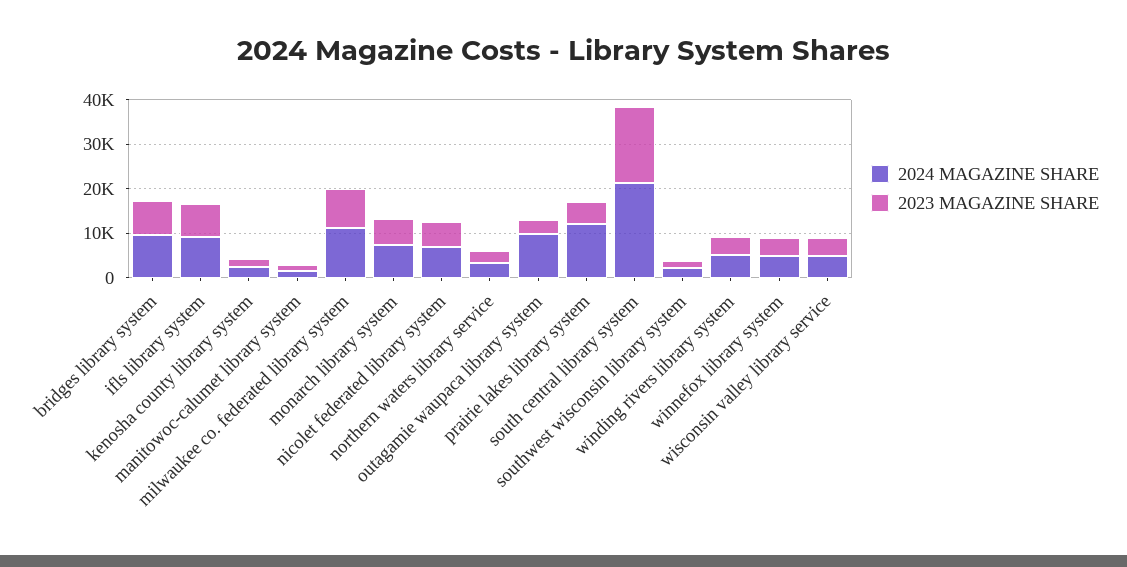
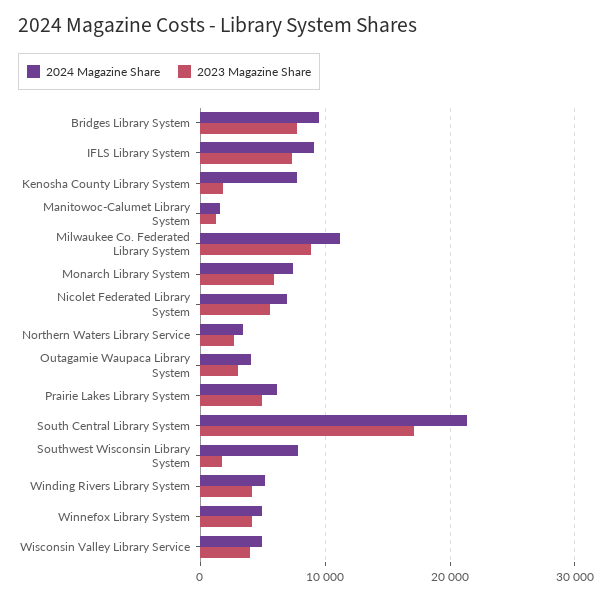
  {
    "2024 MAGAZINE SHARE": {
      "bridges library system": 10000,
      "ifls library system": 9000,
-     "kenosha county library system": 2000,
+     "kenosha county library system": 8000,
      "manitowoc-calumet library system": 2000,
      "milwaukee co. federated library system": 11000,
      "monarch library system": 7000,
      "nicolet federated library system": 7000,
      "northern waters library service": 3000,
-     "outagamie waupaca library system": 10000,
+     "outagamie waupaca library system": 4000,
-     "prairie lakes library system": 12000,
+     "prairie lakes library system": 6000,
      "south central library system": 21000,
-     "southwest wisconsin library system": 2000,
+     "southwest wisconsin library system": 8000,
      "winding rivers library system": 5000,
      "winnefox library system": 5000,
      "wisconsin valley library service": 5000
    },
    "2023 MAGAZINE SHARE": {
      "bridges library system": 8000,
      "ifls library system": 7000,
      "kenosha county library system": 2000,
      "manitowoc-calumet library system": 1000,
      "milwaukee co. federated library system": 9000,
      "monarch library system": 6000,
      "nicolet federated library system": 6000,
      "northern waters library service": 3000,
      "outagamie waupaca library system": 3000,
      "prairie lakes library system": 5000,
      "south central library system": 17000,
      "southwest wisconsin library system": 2000,
      "winding rivers library system": 4000,
      "winnefox library system": 4000,
      "wisconsin valley library service": 4000
    }
  }

